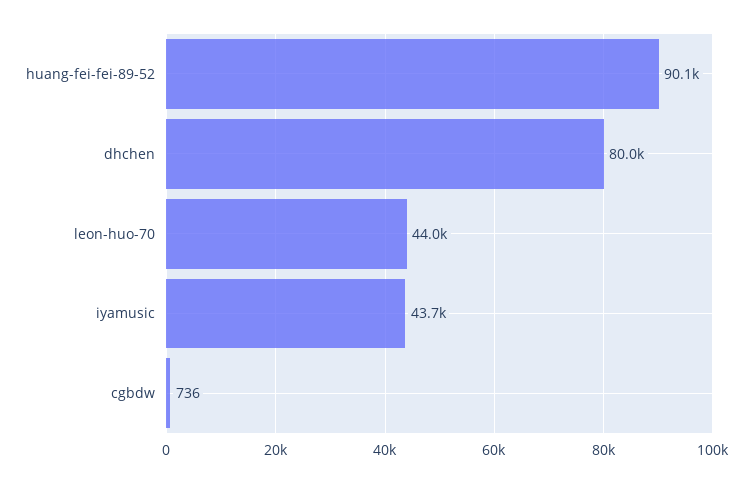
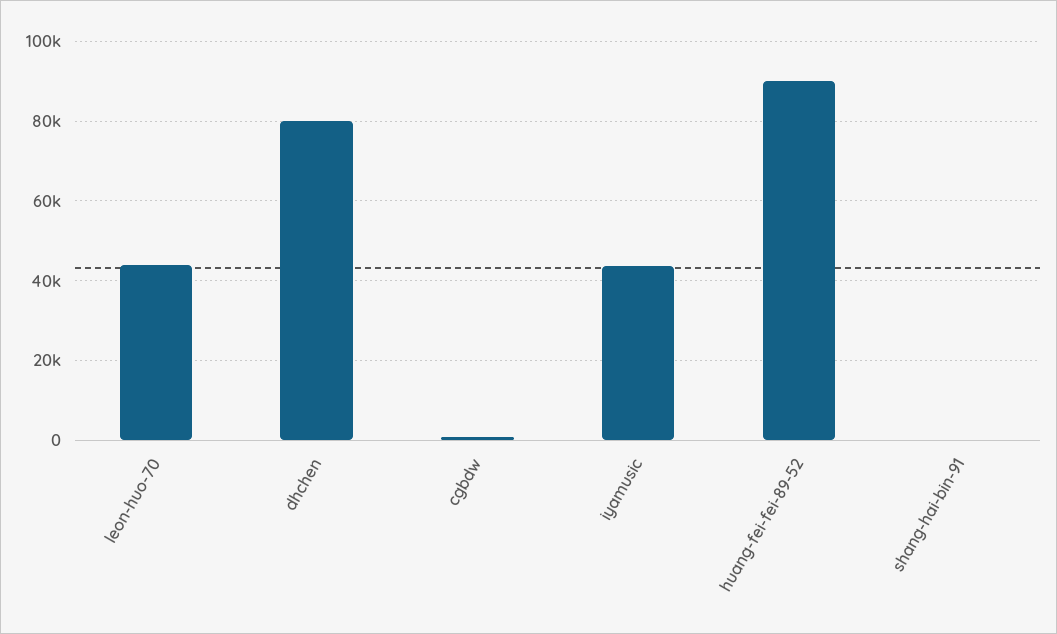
  {
    "huang-fei-fei-89-52": 90100,
    "dhchen": 80000,
    "leon-huo-70": 44000,
    "iyamusic": 43700,
-   "cgbdw": 736
+   "cgbdw": 736,
+   "shang-hai-bin-91": 0
  }

